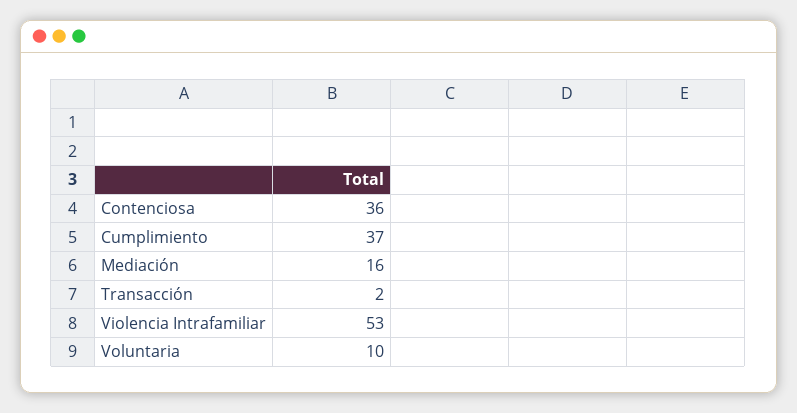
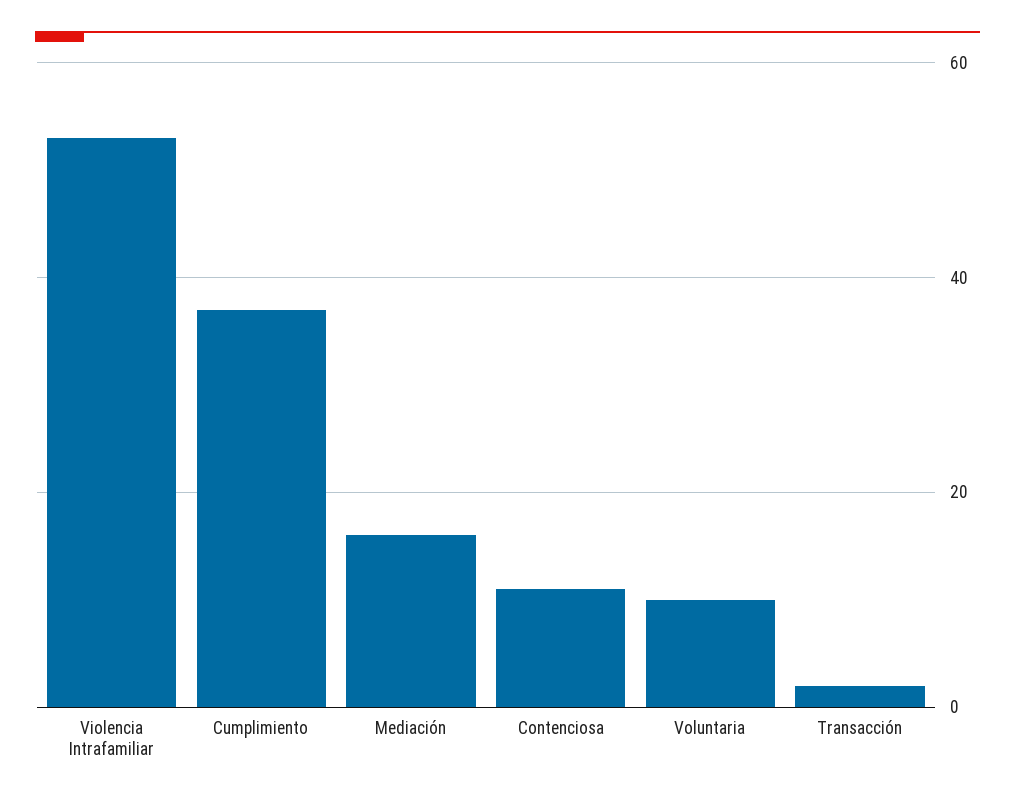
  {
-   "Contenciosa": 36,
+   "Contenciosa": 10,
    "Cumplimiento": 37,
    "Mediación": 16,
    "Transacción": 2,
    "Violencia Intrafamiliar": 53,
    "Voluntaria": 10
  }

